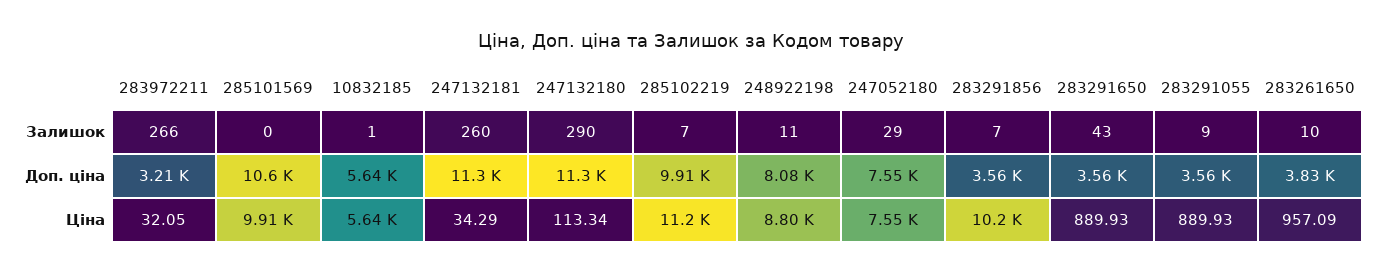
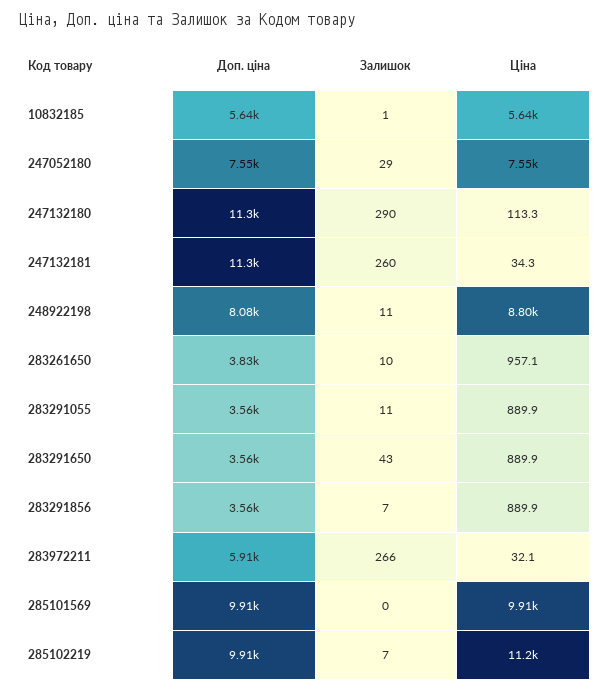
  {
    "283972211": {
      "Залишок": 266,
-     "Доп. ціна": 3210,
+     "Доп. ціна": 5910,
      "Ціна": 32.05
    },
    "285101569": {
      "Залишок": 0,
-     "Доп. ціна": 10600,
+     "Доп. ціна": 9910,
      "Ціна": 9910
    },
    "10832185": {
      "Залишок": 1,
      "Доп. ціна": 5640,
      "Ціна": 5640
    },
    "247132181": {
      "Залишок": 260,
      "Доп. ціна": 11300,
      "Ціна": 34.29
    },
    "247132180": {
      "Залишок": 290,
      "Доп. ціна": 11300,
      "Ціна": 113.34
    },
    "285102219": {
      "Залишок": 7,
      "Доп. ціна": 9910,
      "Ціна": 11200
    },
    "248922198": {
      "Залишок": 11,
      "Доп. ціна": 8080,
      "Ціна": 8800
    },
    "247052180": {
      "Залишок": 29,
      "Доп. ціна": 7550,
      "Ціна": 7550
    },
    "283291856": {
      "Залишок": 7,
      "Доп. ціна": 3560,
-     "Ціна": 10200
+     "Ціна": 889.9
    },
    "283291650": {
      "Залишок": 43,
      "Доп. ціна": 3560,
      "Ціна": 889.93
    },
    "283291055": {
-     "Залишок": 9,
+     "Залишок": 11,
      "Доп. ціна": 3560,
      "Ціна": 889.93
    },
    "283261650": {
      "Залишок": 10,
      "Доп. ціна": 3830,
      "Ціна": 957.09
    }
  }

